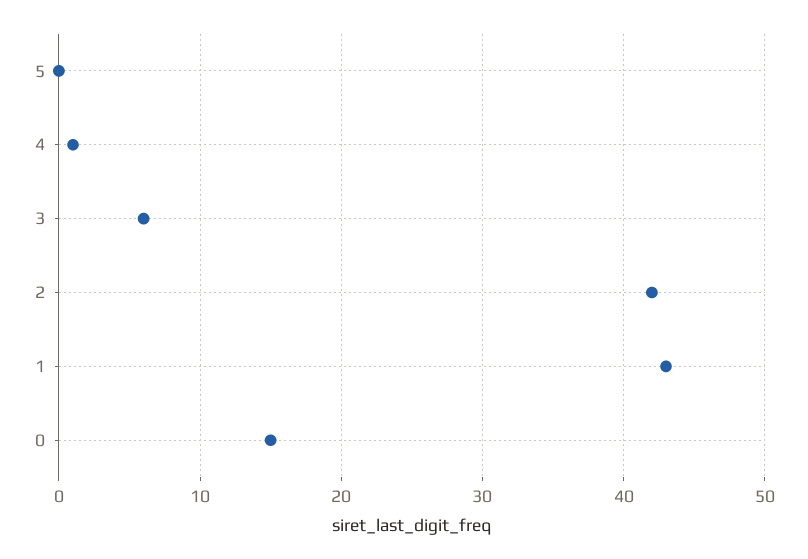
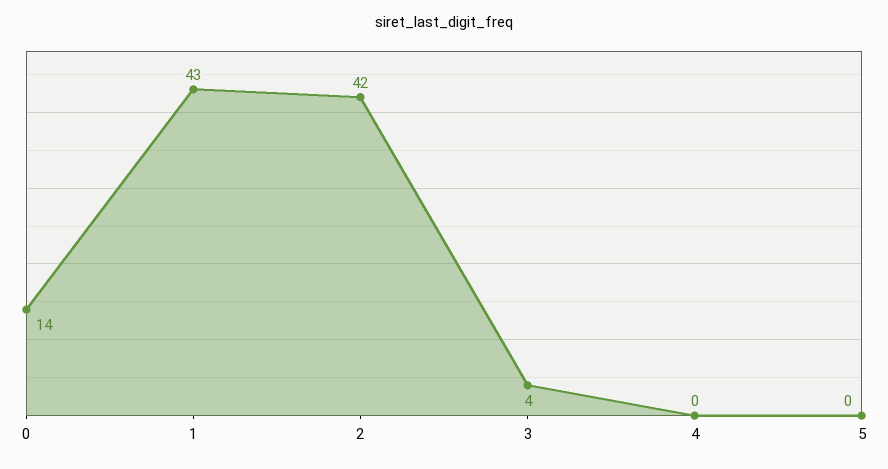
  {
    "5": 0,
-   "4": 1,
+   "4": 0,
-   "3": 6,
+   "3": 4,
    "2": 42,
    "1": 43,
-   "0": 15
+   "0": 14
  }

